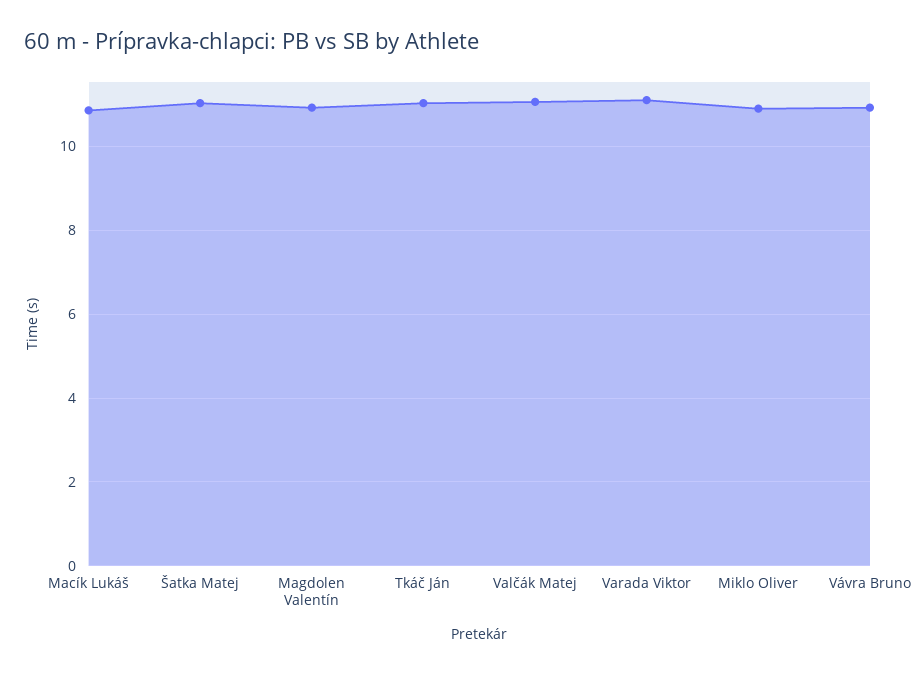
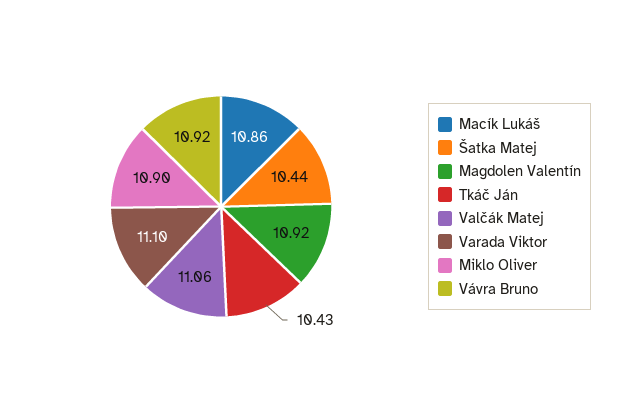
  {
    "Macík Lukáš": 10.86,
-   "Šatka Matej": 11,
+   "Šatka Matej": 10.44,
    "Magdolen Valentín": 10.92,
-   "Tkáč Ján": 11,
+   "Tkáč Ján": 10.43,
    "Valčák Matej": 11.06,
    "Varada Viktor": 11.1,
    "Miklo Oliver": 10.9,
    "Vávra Bruno": 10.92
  }

